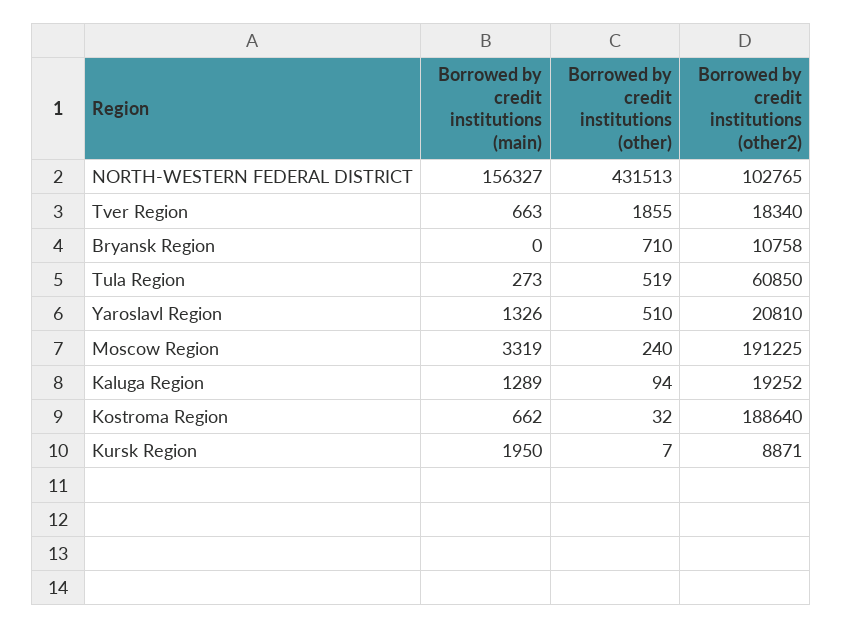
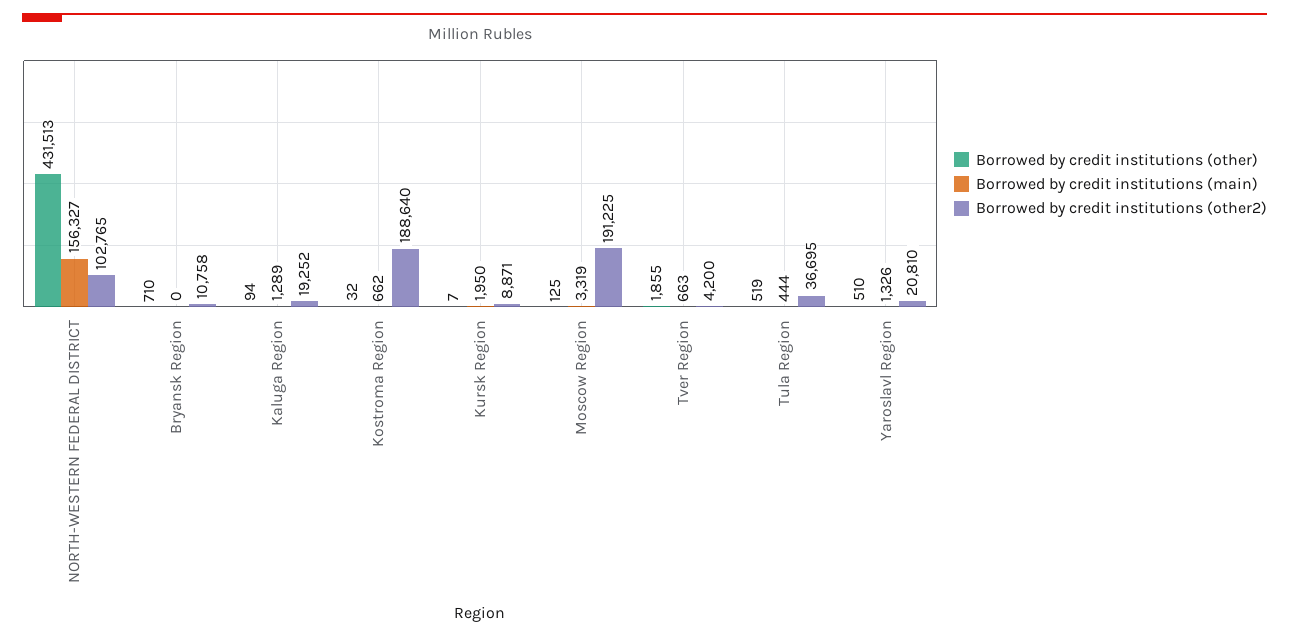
  {
    "Borrowed by credit institutions (main)": {
      "NORTH-WESTERN FEDERAL DISTRICT": 156327,
      "Tver Region": 663,
      "Bryansk Region": 0,
-     "Tula Region": 273,
+     "Tula Region": 444,
      "Yaroslavl Region": 1326,
      "Moscow Region": 3319,
      "Kaluga Region": 1289,
      "Kostroma Region": 662,
      "Kursk Region": 1950
    },
    "Borrowed by credit institutions (other)": {
      "NORTH-WESTERN FEDERAL DISTRICT": 431513,
      "Tver Region": 1855,
      "Bryansk Region": 710,
      "Tula Region": 519,
      "Yaroslavl Region": 510,
-     "Moscow Region": 240,
+     "Moscow Region": 125,
      "Kaluga Region": 94,
      "Kostroma Region": 32,
      "Kursk Region": 7
    },
    "Borrowed by credit institutions (other2)": {
      "NORTH-WESTERN FEDERAL DISTRICT": 102765,
-     "Tver Region": 18340,
+     "Tver Region": 4200,
      "Bryansk Region": 10758,
-     "Tula Region": 60850,
+     "Tula Region": 36695,
      "Yaroslavl Region": 20810,
      "Moscow Region": 191225,
      "Kaluga Region": 19252,
      "Kostroma Region": 188640,
      "Kursk Region": 8871
    }
  }

